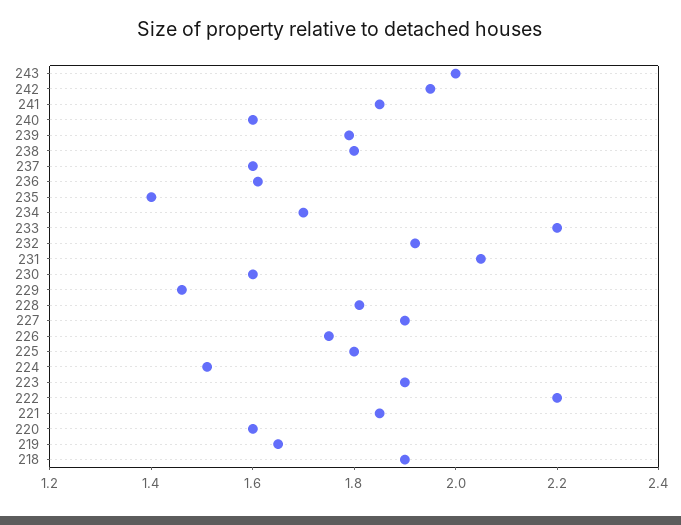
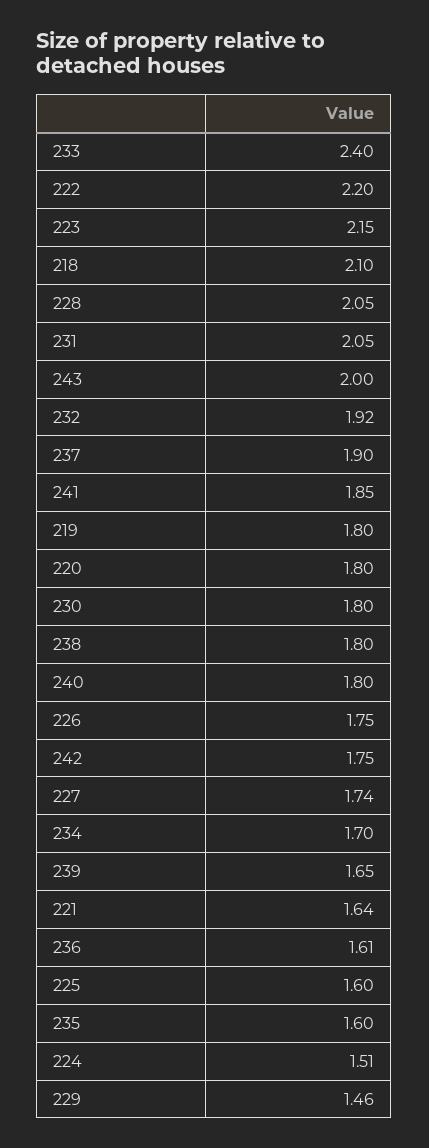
  {
    "243": 2,
-   "242": 1.95,
+   "242": 1.75,
    "241": 1.85,
-   "240": 1.6,
+   "240": 1.8,
-   "239": 1.8,
+   "239": 1.65,
    "238": 1.8,
-   "237": 1.6,
+   "237": 1.9,
    "236": 1.61,
-   "235": 1.4,
+   "235": 1.6,
    "234": 1.7,
-   "233": 2.2,
+   "233": 2.4,
    "232": 1.92,
    "231": 2.05,
-   "230": 1.6,
+   "230": 1.8,
    "229": 1.46,
-   "228": 1.8,
+   "228": 2.05,
-   "227": 1.9,
+   "227": 1.74,
    "226": 1.75,
-   "225": 1.8,
+   "225": 1.6,
    "224": 1.51,
-   "223": 1.9,
+   "223": 2.15,
    "222": 2.2,
-   "221": 1.85,
+   "221": 1.64,
-   "220": 1.6,
+   "220": 1.8,
-   "219": 1.65,
+   "219": 1.8,
-   "218": 1.9
+   "218": 2.1
  }

